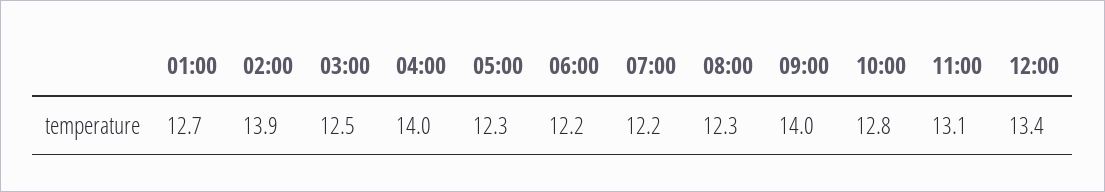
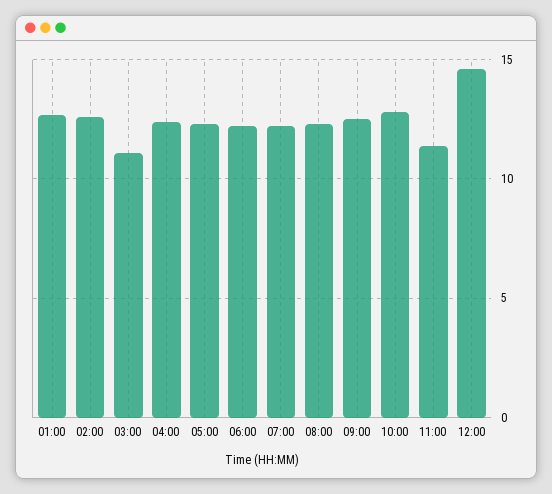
  {
    "01:00": 12.7,
-   "02:00": 13.9,
+   "02:00": 12.5,
-   "03:00": 12.5,
+   "03:00": 11,
-   "04:00": 14,
+   "04:00": 12.5,
    "05:00": 12.3,
    "06:00": 12.2,
    "07:00": 12.2,
    "08:00": 12.3,
-   "09:00": 14,
+   "09:00": 12.5,
    "10:00": 12.8,
-   "11:00": 13.1,
+   "11:00": 11.5,
-   "12:00": 13.4
+   "12:00": 14.5
  }

